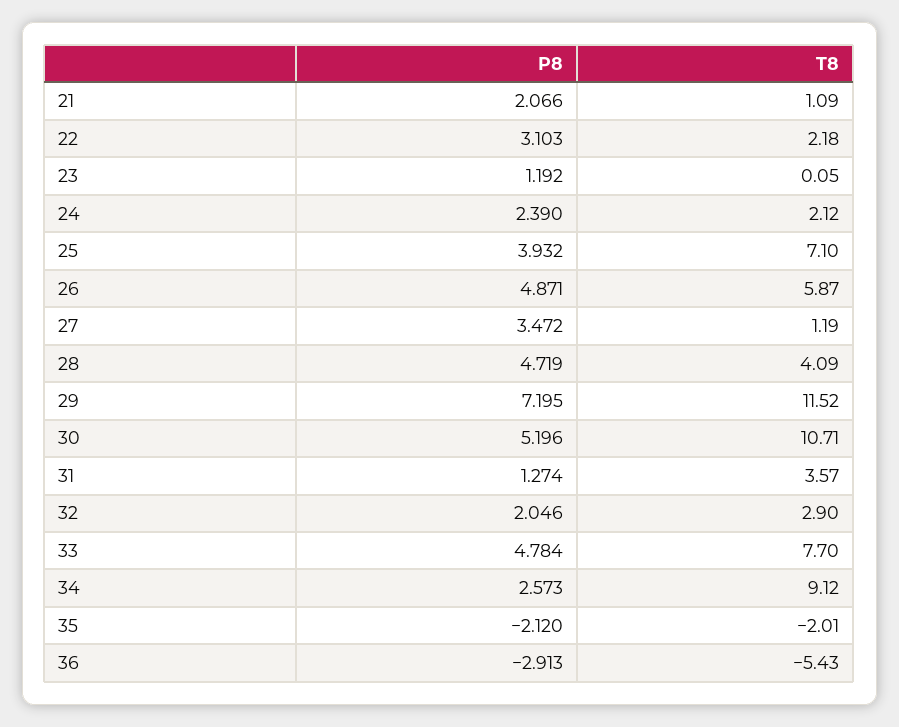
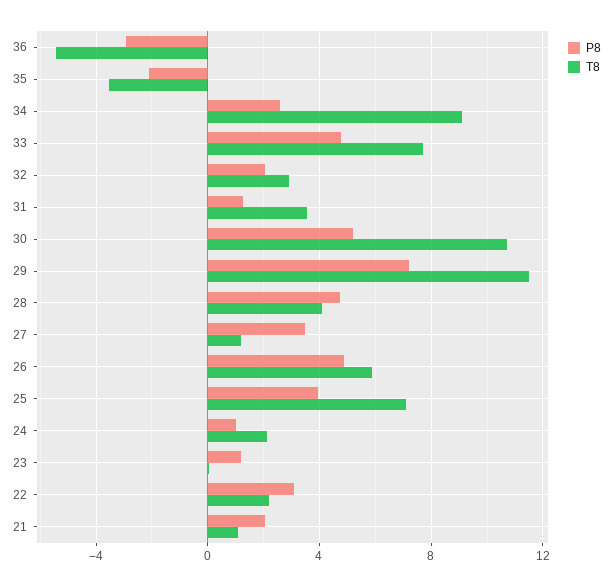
  {
    "P8": {
      "21": 2.066,
      "22": 3.103,
      "23": 1.192,
-     "24": 2.39,
+     "24": 1,
      "25": 3.932,
      "26": 4.871,
      "27": 3.472,
      "28": 4.719,
      "29": 7.195,
      "30": 5.196,
      "31": 1.274,
      "32": 2.046,
      "33": 4.784,
      "34": 2.573,
      "35": -2.12,
      "36": -2.913
    },
    "T8": {
      "21": 1.09,
      "22": 2.18,
      "23": 0.05,
      "24": 2.12,
      "25": 7.1,
      "26": 5.87,
      "27": 1.19,
      "28": 4.09,
      "29": 11.52,
      "30": 10.71,
      "31": 3.57,
      "32": 2.9,
      "33": 7.7,
      "34": 9.12,
-     "35": -2.01,
+     "35": -3.5,
      "36": -5.43
    }
  }

